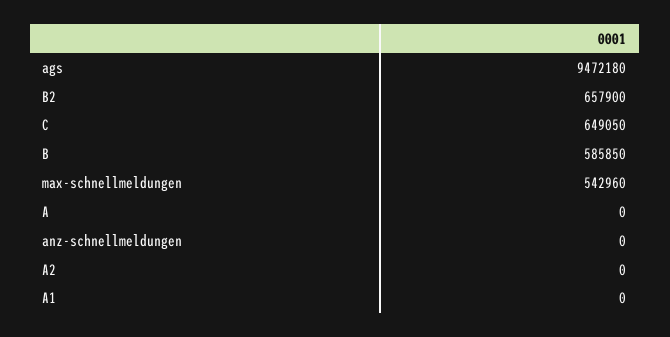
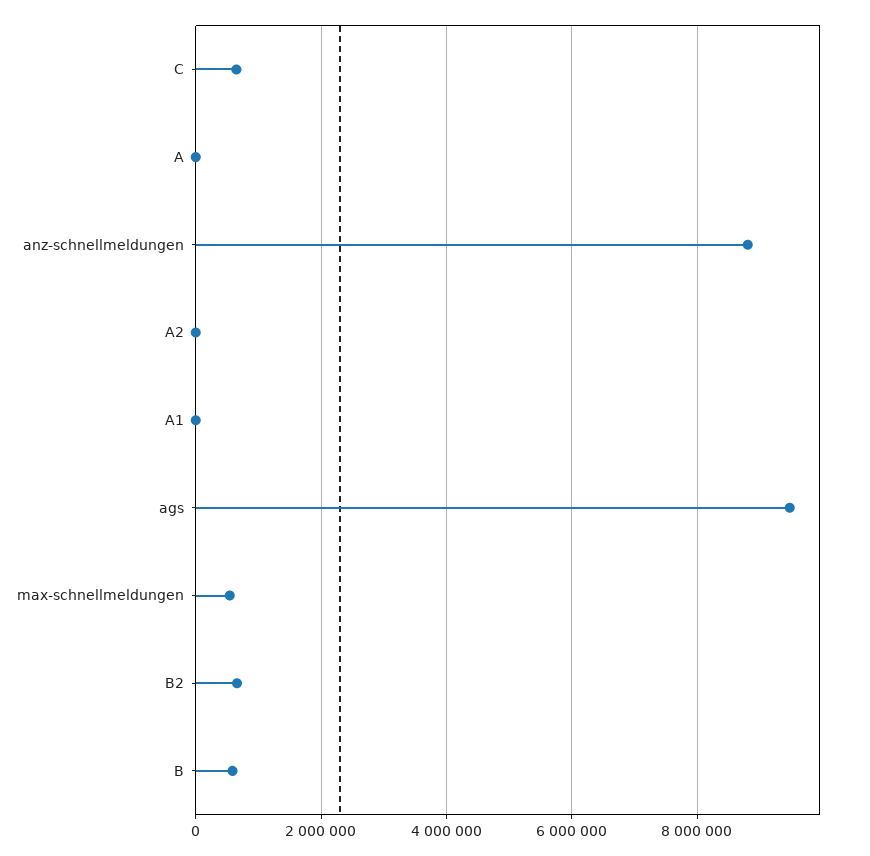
  {
    "ags": 9472180,
    "B2": 657900,
    "C": 649050,
    "B": 585850,
    "max-schnellmeldungen": 542960,
    "A": 0,
-   "anz-schnellmeldungen": 0,
+   "anz-schnellmeldungen": 8800000,
    "A2": 0,
    "A1": 0
  }

